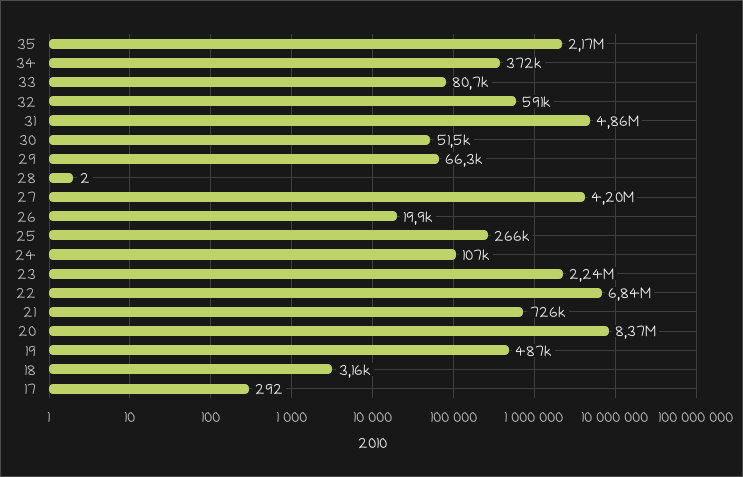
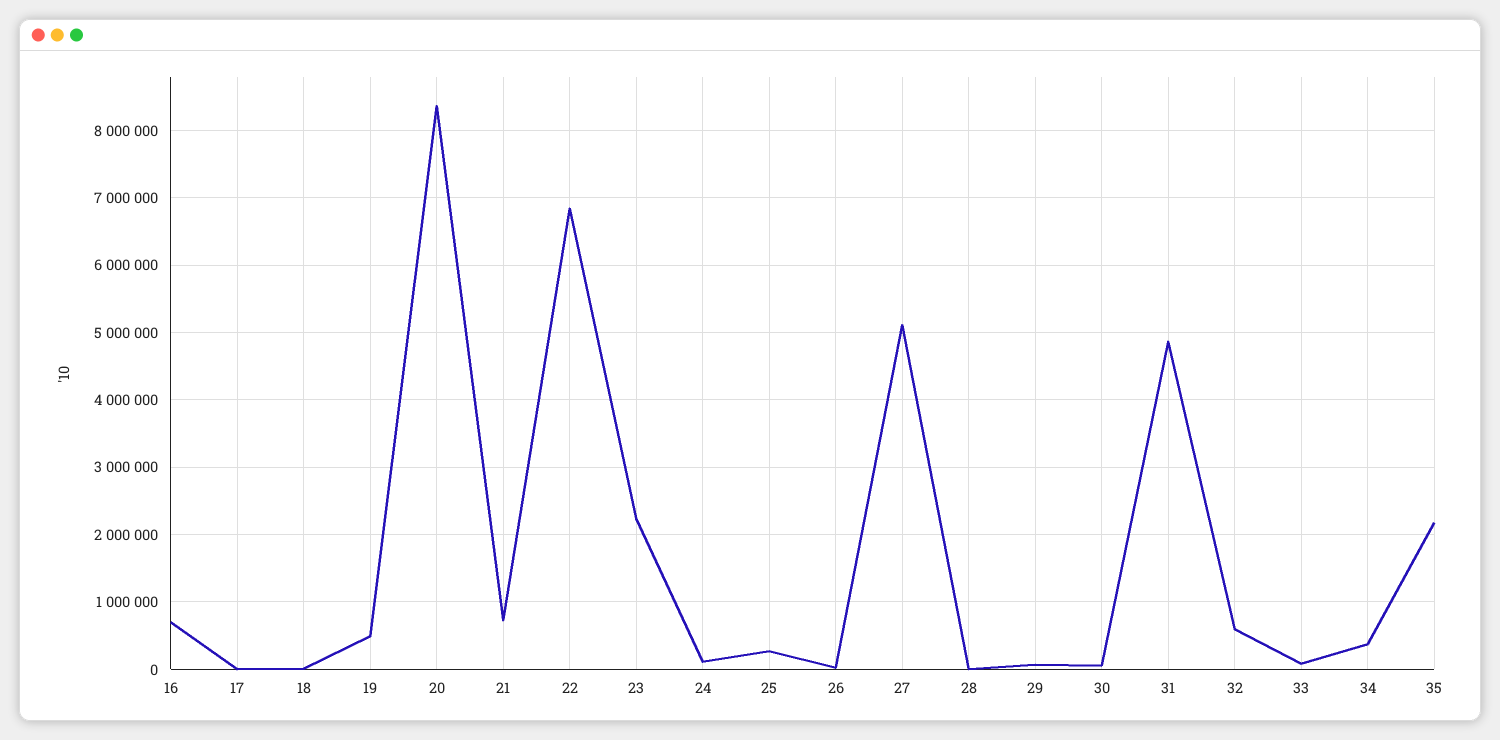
  {
    "35": 2170000,
    "34": 372000,
    "33": 80700,
    "32": 591000,
    "31": 4860000,
    "30": 51500,
    "29": 66300,
    "28": 2,
-   "27": 4200000,
+   "27": 5100000,
    "26": 19900,
    "25": 266000,
    "24": 107000,
    "23": 2240000,
    "22": 6840000,
    "21": 726000,
    "20": 8370000,
    "19": 487000,
    "18": 3160,
-   "17": 292
+   "17": 292,
+   "16": 700000
  }

